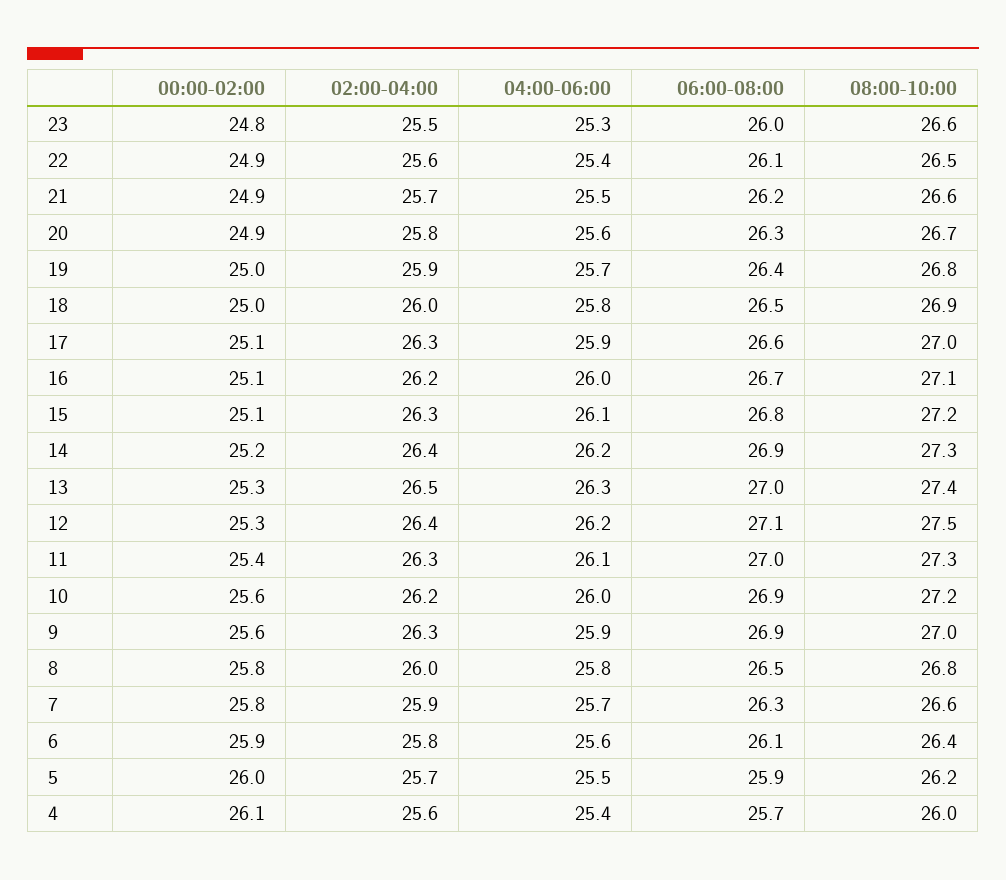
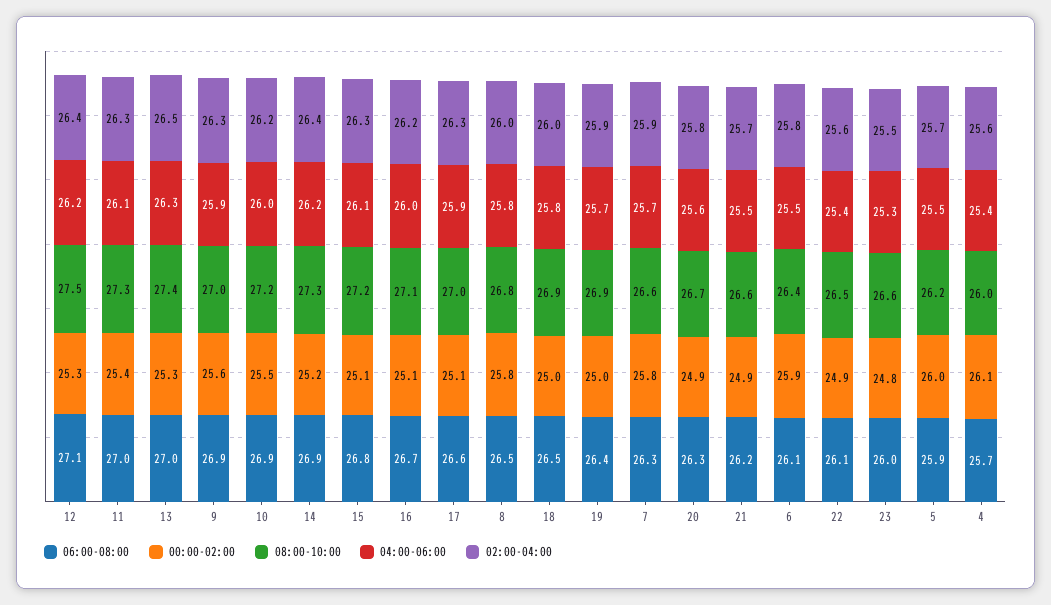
  {
    "00:00-02:00": {
      "23": 24.8,
      "22": 24.9,
      "21": 24.9,
      "20": 24.9,
      "19": 25,
      "18": 25,
      "17": 25.1,
      "16": 25.1,
      "15": 25.1,
      "14": 25.2,
      "13": 25.3,
      "12": 25.3,
      "11": 25.4,
-     "10": 25.6,
+     "10": 25.5,
      "9": 25.6,
      "8": 25.8,
      "7": 25.8,
      "6": 25.9,
      "5": 26,
      "4": 26.1
    },
    "02:00-04:00": {
      "23": 25.5,
      "22": 25.6,
      "21": 25.7,
      "20": 25.8,
      "19": 25.9,
      "18": 26,
      "17": 26.3,
      "16": 26.2,
      "15": 26.3,
      "14": 26.4,
      "13": 26.5,
      "12": 26.4,
      "11": 26.3,
      "10": 26.2,
      "9": 26.3,
      "8": 26,
      "7": 25.9,
      "6": 25.8,
      "5": 25.7,
      "4": 25.6
    },
    "04:00-06:00": {
      "23": 25.3,
      "22": 25.4,
      "21": 25.5,
      "20": 25.6,
      "19": 25.7,
      "18": 25.8,
      "17": 25.9,
      "16": 26,
      "15": 26.1,
      "14": 26.2,
      "13": 26.3,
      "12": 26.2,
      "11": 26.1,
      "10": 26,
      "9": 25.9,
      "8": 25.8,
      "7": 25.7,
-     "6": 25.6,
+     "6": 25.5,
      "5": 25.5,
      "4": 25.4
    },
    "06:00-08:00": {
      "23": 26,
      "22": 26.1,
      "21": 26.2,
      "20": 26.3,
      "19": 26.4,
      "18": 26.5,
      "17": 26.6,
      "16": 26.7,
      "15": 26.8,
      "14": 26.9,
      "13": 27,
      "12": 27.1,
      "11": 27,
      "10": 26.9,
      "9": 26.9,
      "8": 26.5,
      "7": 26.3,
      "6": 26.1,
      "5": 25.9,
      "4": 25.7
    },
    "08:00-10:00": {
      "23": 26.6,
      "22": 26.5,
      "21": 26.6,
      "20": 26.7,
-     "19": 26.8,
+     "19": 26.9,
      "18": 26.9,
      "17": 27,
      "16": 27.1,
      "15": 27.2,
      "14": 27.3,
      "13": 27.4,
      "12": 27.5,
      "11": 27.3,
      "10": 27.2,
      "9": 27,
      "8": 26.8,
      "7": 26.6,
      "6": 26.4,
      "5": 26.2,
      "4": 26
    }
  }

